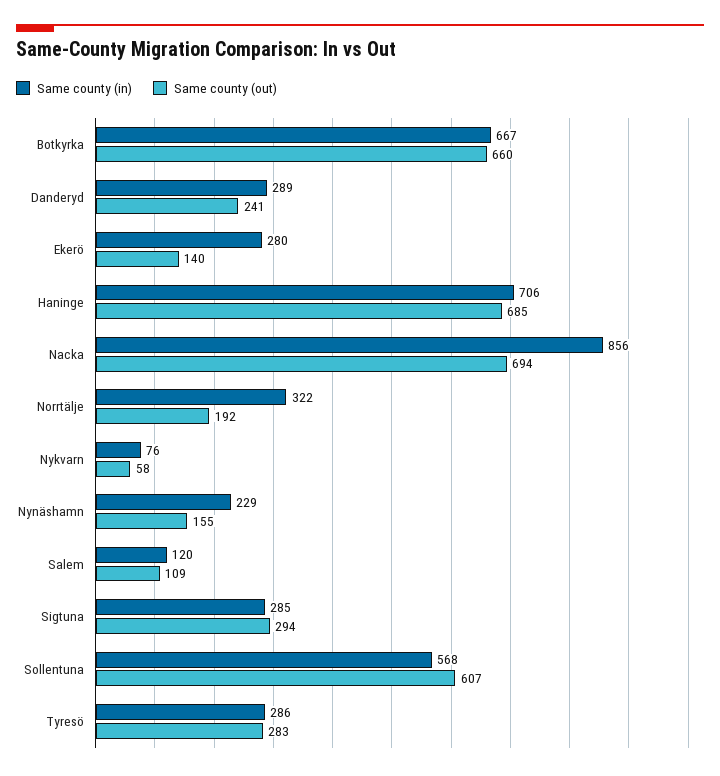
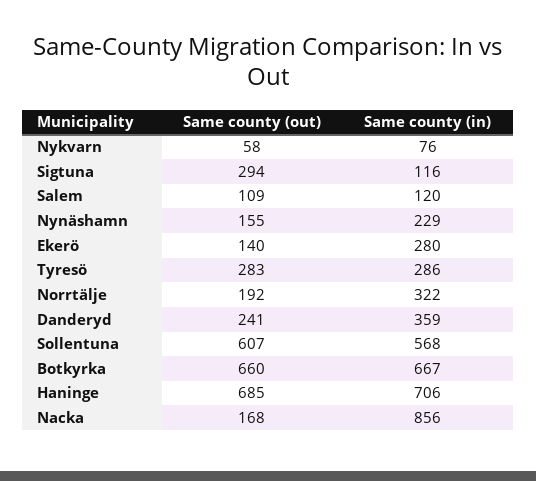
  {
    "Same county (in)": {
      "Botkyrka": 667,
-     "Danderyd": 289,
+     "Danderyd": 359,
      "Ekerö": 280,
      "Haninge": 706,
      "Nacka": 856,
      "Norrtälje": 322,
      "Nykvarn": 76,
      "Nynäshamn": 229,
      "Salem": 120,
-     "Sigtuna": 285,
+     "Sigtuna": 116,
      "Sollentuna": 568,
      "Tyresö": 286
    },
    "Same county (out)": {
      "Botkyrka": 660,
      "Danderyd": 241,
      "Ekerö": 140,
      "Haninge": 685,
-     "Nacka": 694,
+     "Nacka": 168,
      "Norrtälje": 192,
      "Nykvarn": 58,
      "Nynäshamn": 155,
      "Salem": 109,
      "Sigtuna": 294,
      "Sollentuna": 607,
      "Tyresö": 283
    }
  }

